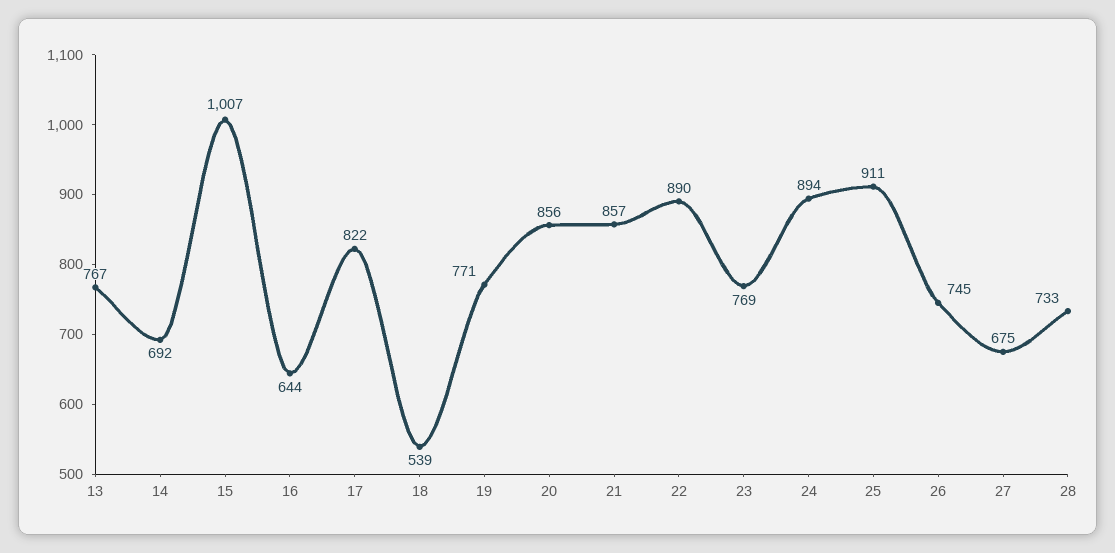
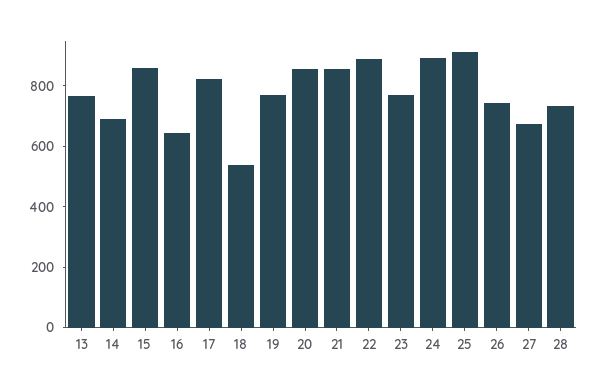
  {
    "13": 767,
    "14": 692,
-   "15": 1007,
+   "15": 850,
    "16": 644,
    "17": 822,
    "18": 539,
    "19": 771,
    "20": 856,
    "21": 857,
    "22": 890,
    "23": 769,
    "24": 894,
    "25": 911,
    "26": 745,
    "27": 675,
    "28": 733
  }

